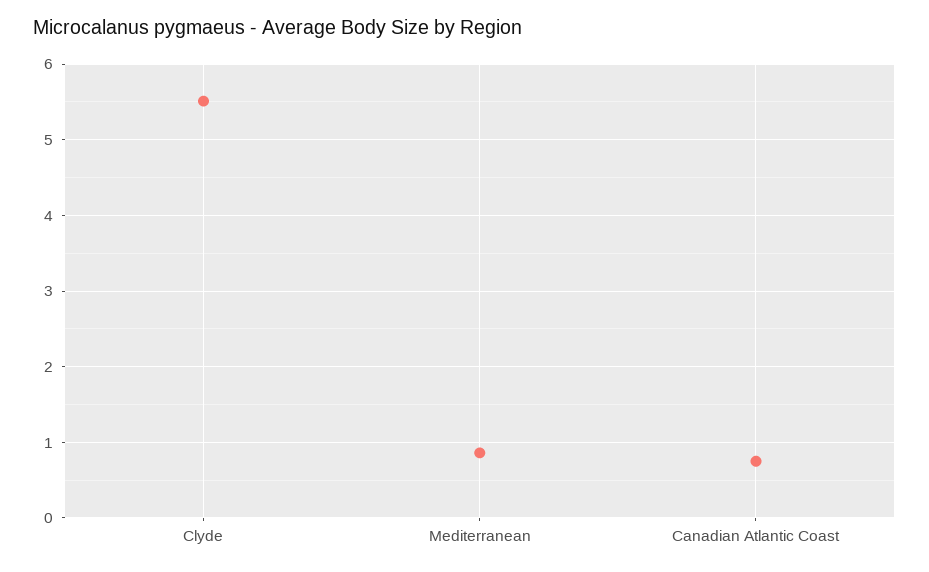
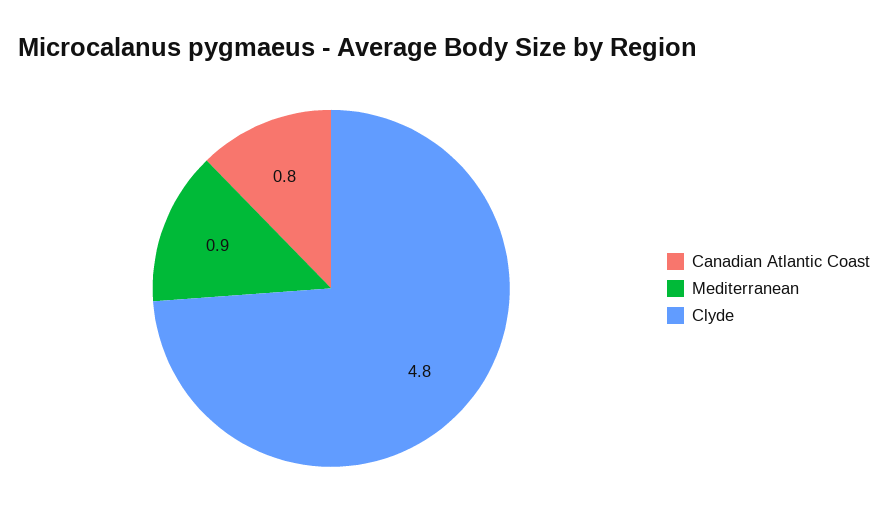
  {
-   "Clyde": 5.5,
+   "Clyde": 4.8,
    "Mediterranean": 0.9,
    "Canadian Atlantic Coast": 0.8
  }

